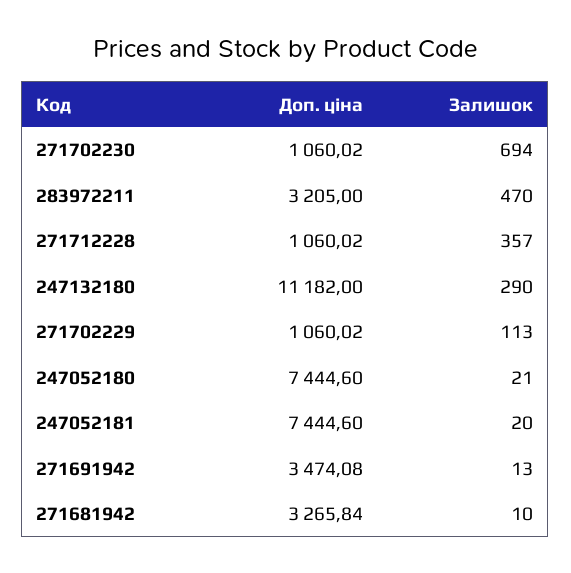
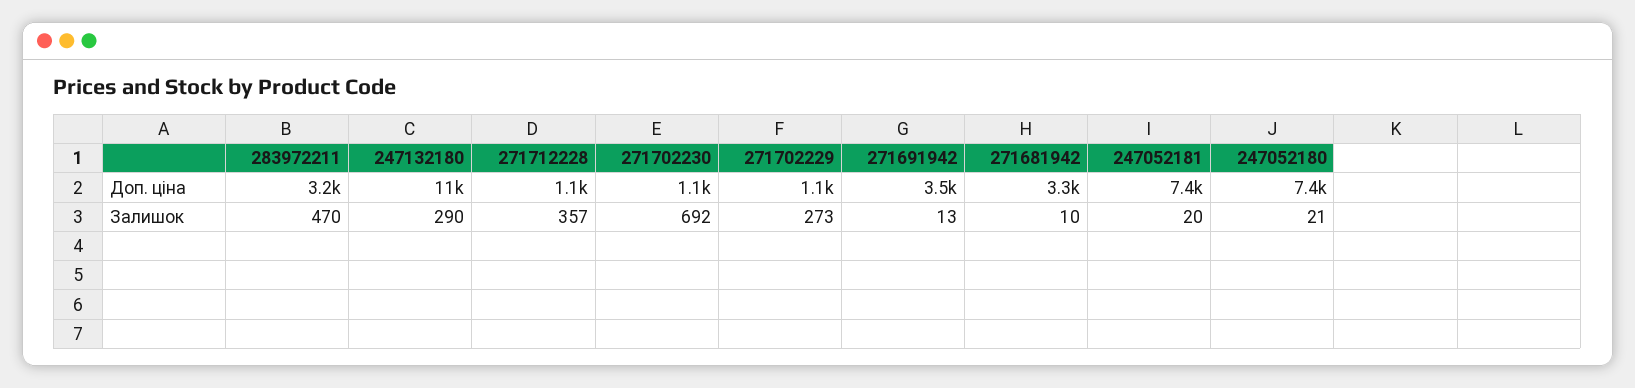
  {
    "Доп. ціна": {
      "271702230": 1060.02,
      "283972211": 3205,
      "271712228": 1060.02,
      "247132180": 11182,
      "271702229": 1060.02,
      "247052180": 7444.6,
      "247052181": 7444.6,
      "271691942": 3474.08,
      "271681942": 3265.84
    },
    "Залишок": {
-     "271702230": 694,
+     "271702230": 692,
      "283972211": 470,
      "271712228": 357,
      "247132180": 290,
-     "271702229": 113,
+     "271702229": 273,
      "247052180": 21,
      "247052181": 20,
      "271691942": 13,
      "271681942": 10
    }
  }

